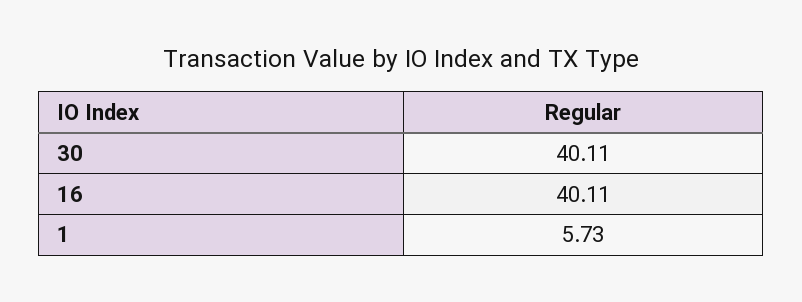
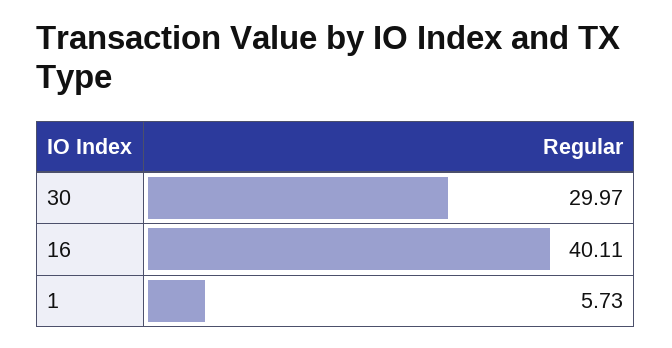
  {
-   "30": 40.11,
+   "30": 29.97,
    "16": 40.11,
    "1": 5.73
  }

